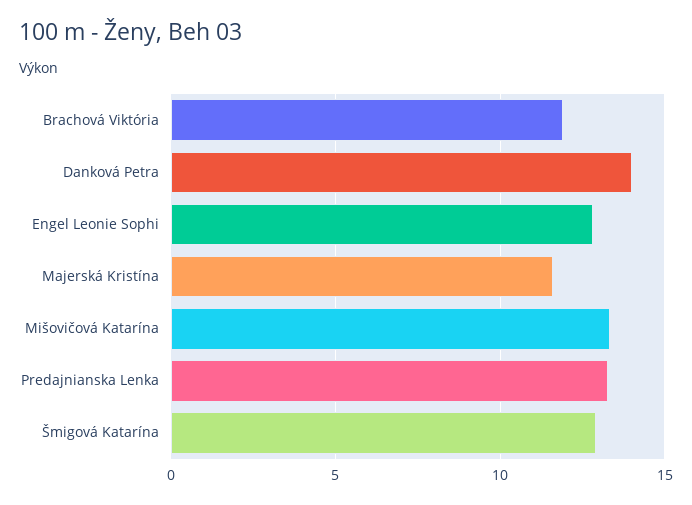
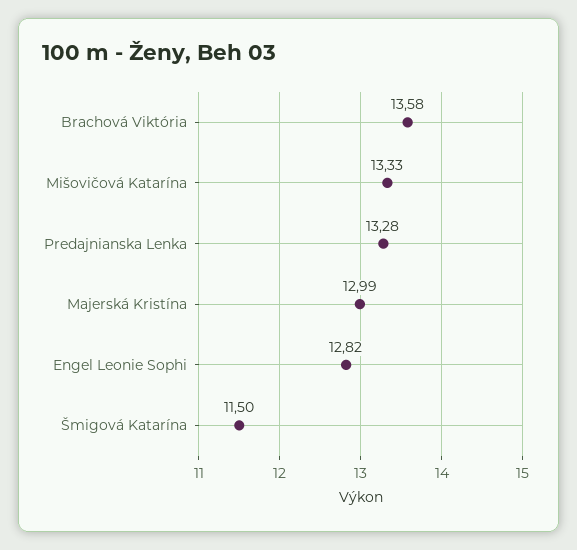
  {
-   "Brachová Viktória": 12,
+   "Brachová Viktória": 13.58,
-   "Danková Petra": 14,
    "Engel Leonie Sophi": 12.82,
-   "Majerská Kristína": 11.5,
+   "Majerská Kristína": 12.99,
    "Mišovičová Katarína": 13.33,
    "Predajnianska Lenka": 13.28,
-   "Šmigová Katarína": 13
+   "Šmigová Katarína": 11.5
  }

